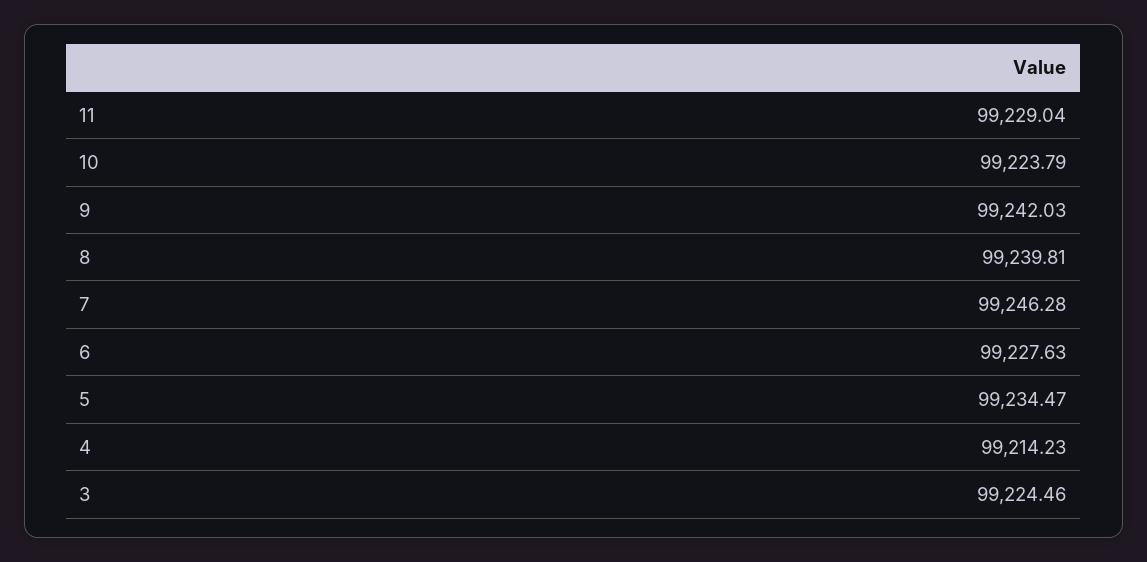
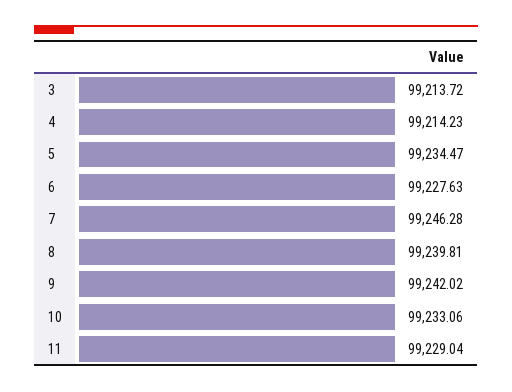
  {
    "11": 99229.04,
-   "10": 99223.79,
+   "10": 99233.06,
-   "9": 99242.03,
+   "9": 99242.02,
    "8": 99239.81,
    "7": 99246.28,
    "6": 99227.63,
    "5": 99234.47,
    "4": 99214.23,
-   "3": 99224.46
+   "3": 99213.72
  }

